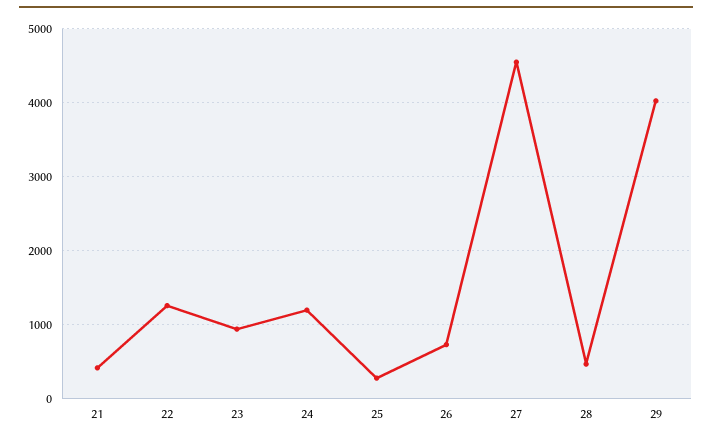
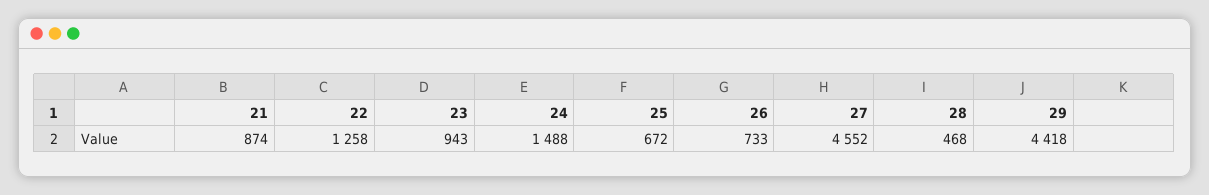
  {
-   "21": 400,
+   "21": 874,
    "22": 1258,
    "23": 943,
-   "24": 1200,
+   "24": 1488,
-   "25": 300,
+   "25": 672,
    "26": 733,
    "27": 4552,
    "28": 468,
-   "29": 4000
+   "29": 4418
  }

